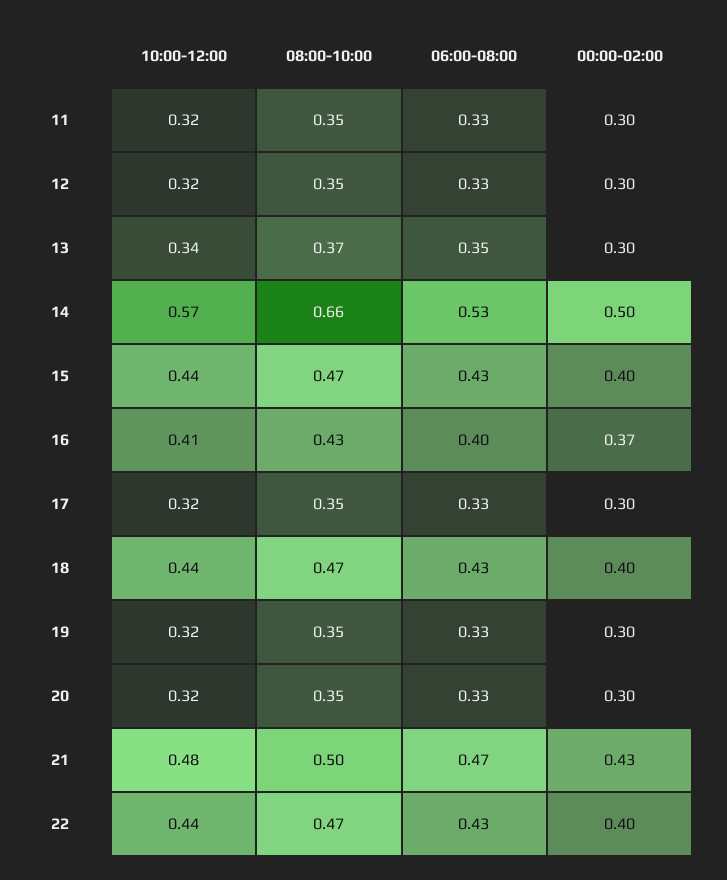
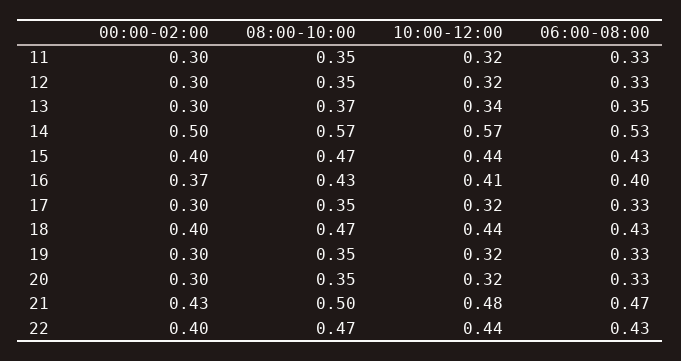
  {
    "10:00-12:00": {
      "11": 0.32,
      "12": 0.32,
      "13": 0.34,
      "14": 0.57,
      "15": 0.44,
      "16": 0.41,
      "17": 0.32,
      "18": 0.44,
      "19": 0.32,
      "20": 0.32,
      "21": 0.48,
      "22": 0.44
    },
    "08:00-10:00": {
      "11": 0.35,
      "12": 0.35,
      "13": 0.37,
-     "14": 0.66,
+     "14": 0.57,
      "15": 0.47,
      "16": 0.43,
      "17": 0.35,
      "18": 0.47,
      "19": 0.35,
      "20": 0.35,
      "21": 0.5,
      "22": 0.47
    },
    "06:00-08:00": {
      "11": 0.33,
      "12": 0.33,
      "13": 0.35,
      "14": 0.53,
      "15": 0.43,
      "16": 0.4,
      "17": 0.33,
      "18": 0.43,
      "19": 0.33,
      "20": 0.33,
      "21": 0.47,
      "22": 0.43
    },
    "00:00-02:00": {
      "11": 0.3,
      "12": 0.3,
      "13": 0.3,
      "14": 0.5,
      "15": 0.4,
      "16": 0.37,
      "17": 0.3,
      "18": 0.4,
      "19": 0.3,
      "20": 0.3,
      "21": 0.43,
      "22": 0.4
    }
  }

